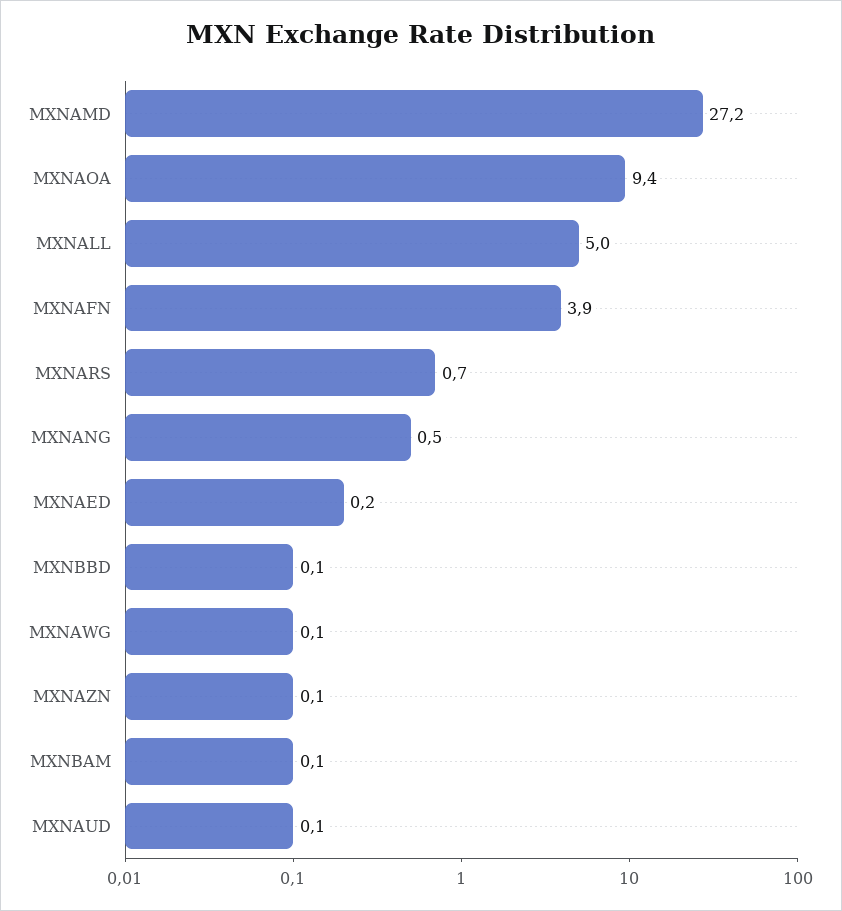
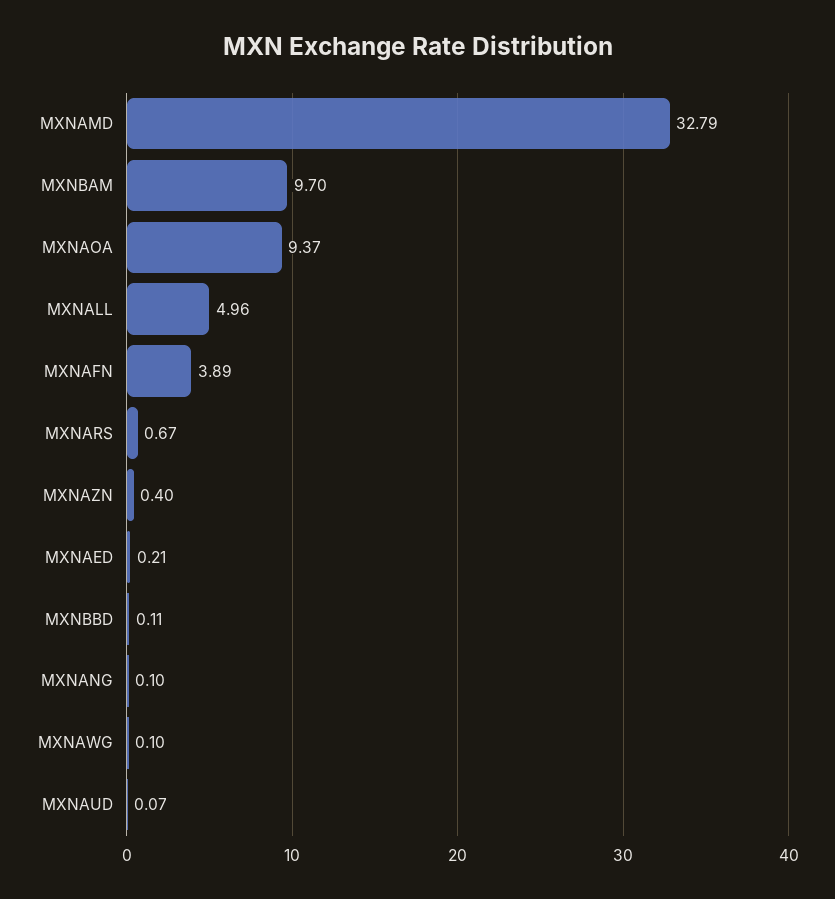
  {
-   "MXNAMD": 27.2,
+   "MXNAMD": 32.79,
    "MXNAOA": 9.37,
    "MXNALL": 4.96,
    "MXNAFN": 3.89,
    "MXNARS": 0.67,
-   "MXNANG": 0.5,
+   "MXNANG": 0.1,
    "MXNAED": 0.21,
    "MXNBBD": 0.11,
    "MXNAWG": 0.1,
-   "MXNAZN": 0.1,
+   "MXNAZN": 0.4,
-   "MXNBAM": 0.1,
+   "MXNBAM": 9.7,
    "MXNAUD": 0.07
  }

